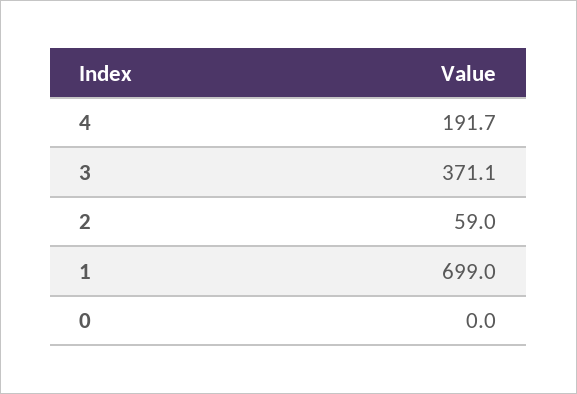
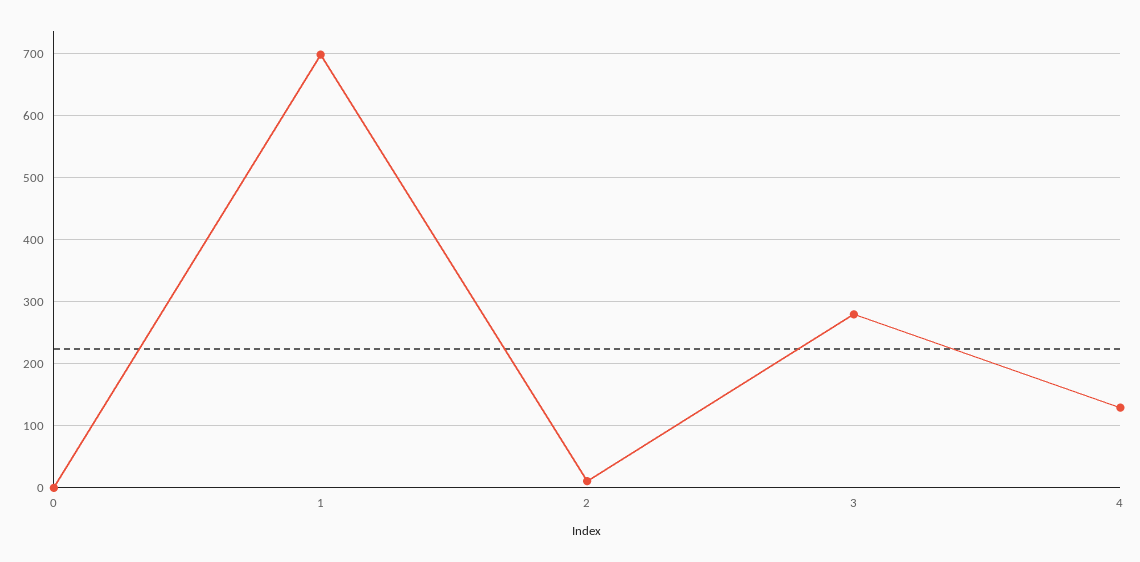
  {
-   "4": 191.7,
+   "4": 130,
-   "3": 371.1,
+   "3": 280,
-   "2": 59,
+   "2": 10,
    "1": 699,
    "0": 0
  }

